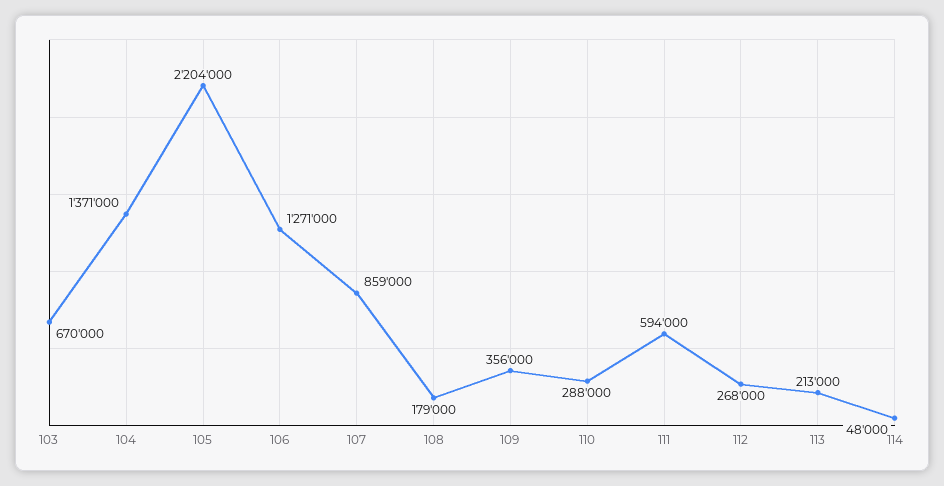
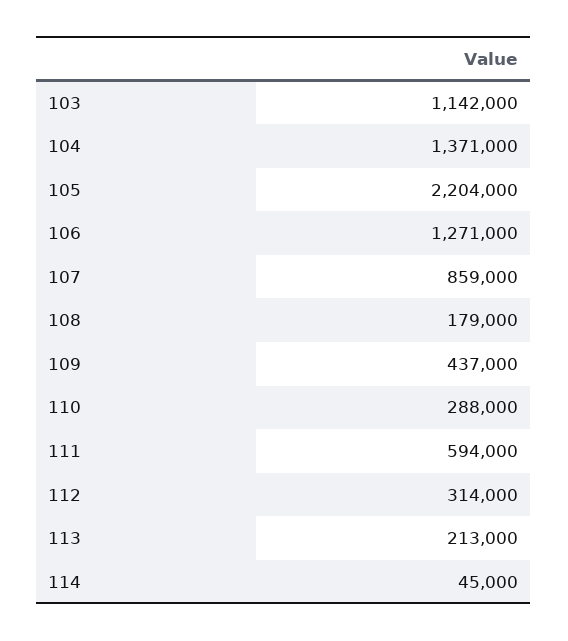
  {
-   "103": 670000,
+   "103": 1142000,
    "104": 1371000,
    "105": 2204000,
    "106": 1271000,
    "107": 859000,
    "108": 179000,
-   "109": 356000,
+   "109": 437000,
    "110": 288000,
    "111": 594000,
-   "112": 268000,
+   "112": 314000,
    "113": 213000,
-   "114": 48000
+   "114": 45000
  }

